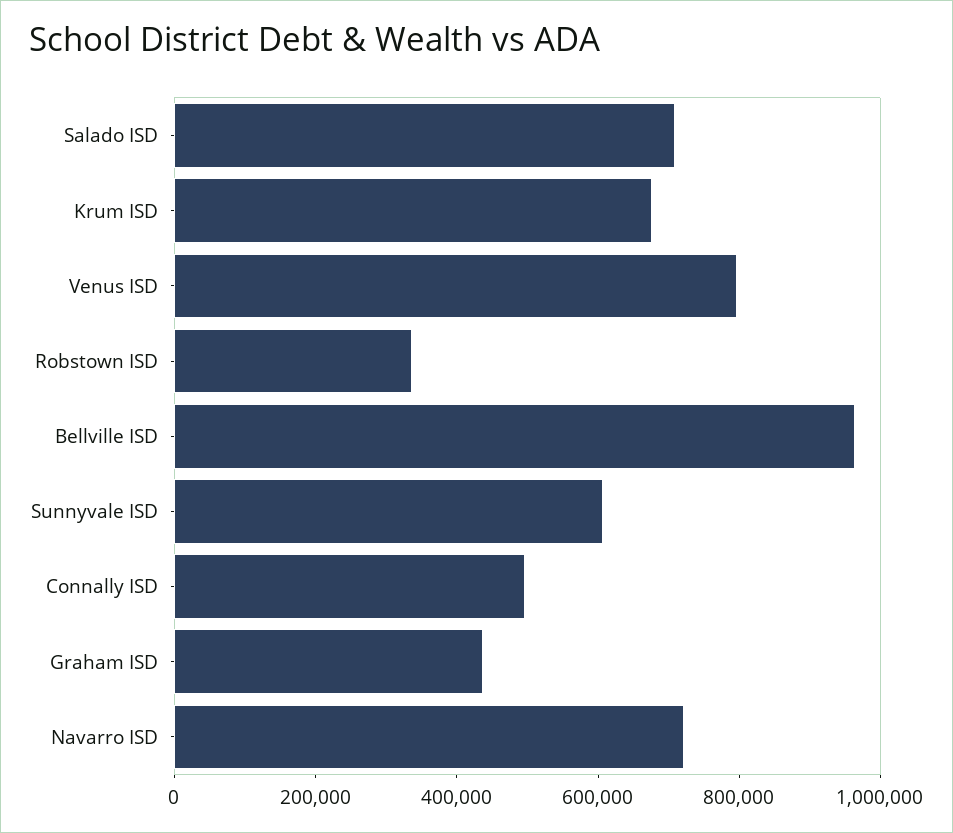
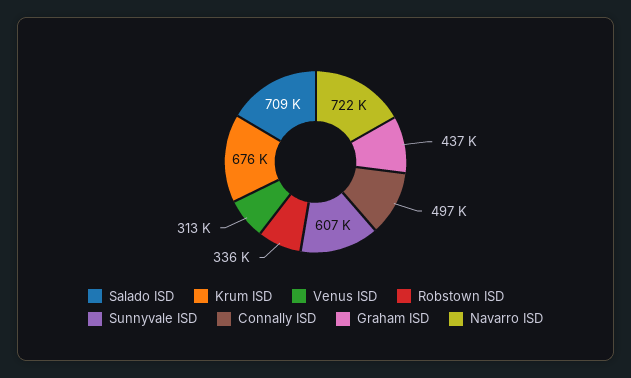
  {
    "Salado ISD": 709000,
    "Krum ISD": 676000,
-   "Venus ISD": 800000,
+   "Venus ISD": 313000,
    "Robstown ISD": 336000,
-   "Bellville ISD": 950000,
    "Sunnyvale ISD": 607000,
    "Connally ISD": 497000,
    "Graham ISD": 437000,
    "Navarro ISD": 722000
  }

